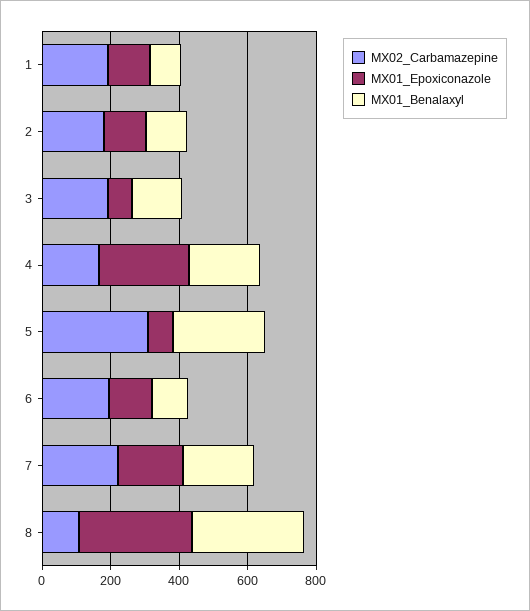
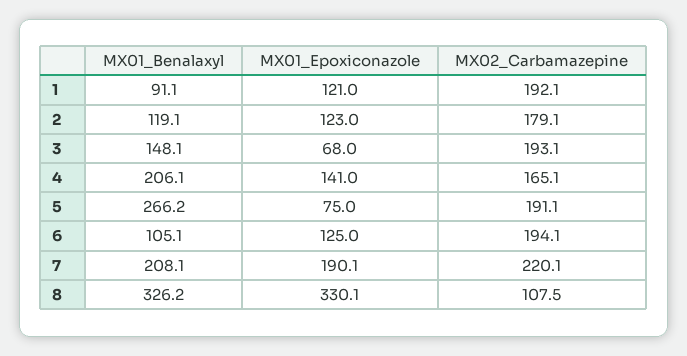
  {
    "MX02_Carbamazepine": {
      "1": 192.1,
      "2": 179.1,
      "3": 193.1,
      "4": 165.1,
-     "5": 300,
+     "5": 191.1,
      "6": 194.1,
      "7": 220.1,
      "8": 107.5
    },
    "MX01_Epoxiconazole": {
      "1": 121,
      "2": 123,
      "3": 68,
-     "4": 250,
+     "4": 141,
      "5": 75,
      "6": 125,
      "7": 190.1,
      "8": 330.1
    },
    "MX01_Benalaxyl": {
      "1": 91.1,
      "2": 119.1,
      "3": 148.1,
      "4": 206.1,
      "5": 266.2,
      "6": 105.1,
      "7": 208.1,
      "8": 326.2
    }
  }

